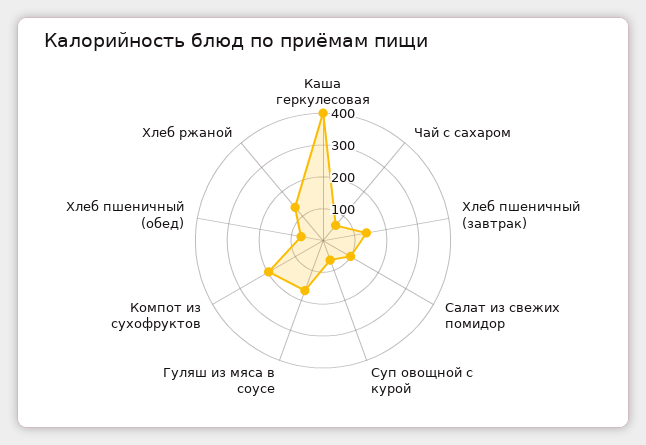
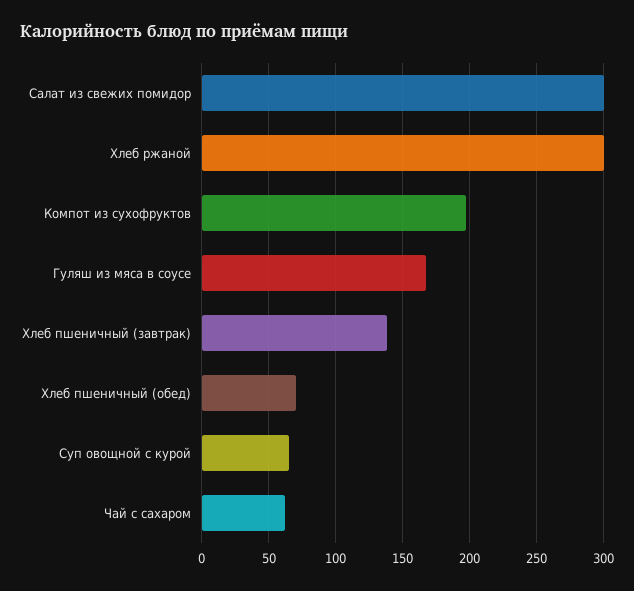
  {
-   "Каша геркулесовая": 400,
    "Чай с сахаром": 60,
    "Хлеб пшеничный (завтрак)": 140,
-   "Салат из свежих помидор": 100,
+   "Салат из свежих помидор": 300,
    "Суп овощной с курой": 65,
    "Гуляш из мяса в соусе": 165,
    "Компот из сухофруктов": 195,
    "Хлеб пшеничный (обед)": 70,
-   "Хлеб ржаной": 150
+   "Хлеб ржаной": 300
  }

